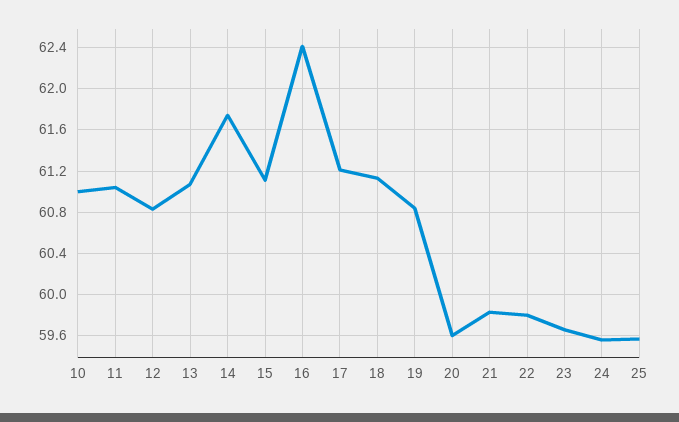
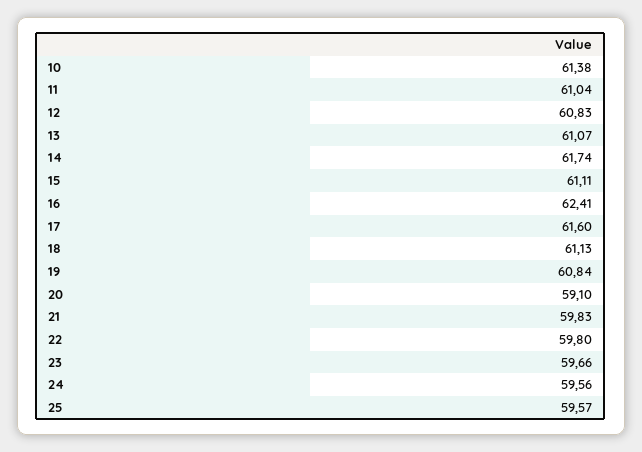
  {
-   "10": 61,
+   "10": 61.38,
    "11": 61.04,
    "12": 60.83,
    "13": 61.07,
    "14": 61.74,
    "15": 61.11,
    "16": 62.41,
-   "17": 61.2,
+   "17": 61.6,
    "18": 61.13,
    "19": 60.84,
-   "20": 59.6,
+   "20": 59.1,
    "21": 59.83,
    "22": 59.8,
    "23": 59.66,
    "24": 59.56,
    "25": 59.57
  }

